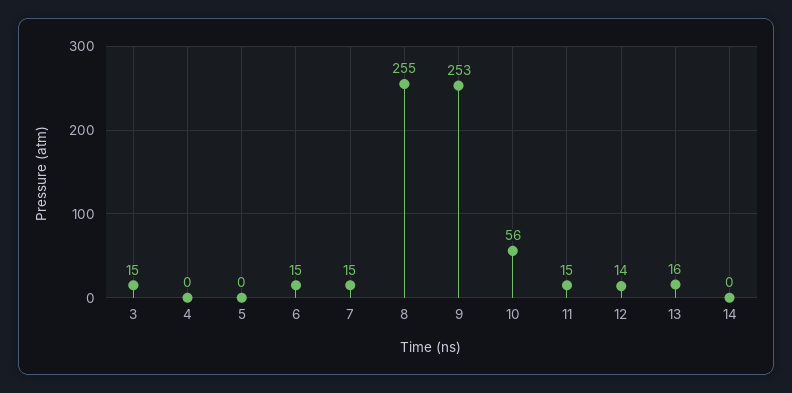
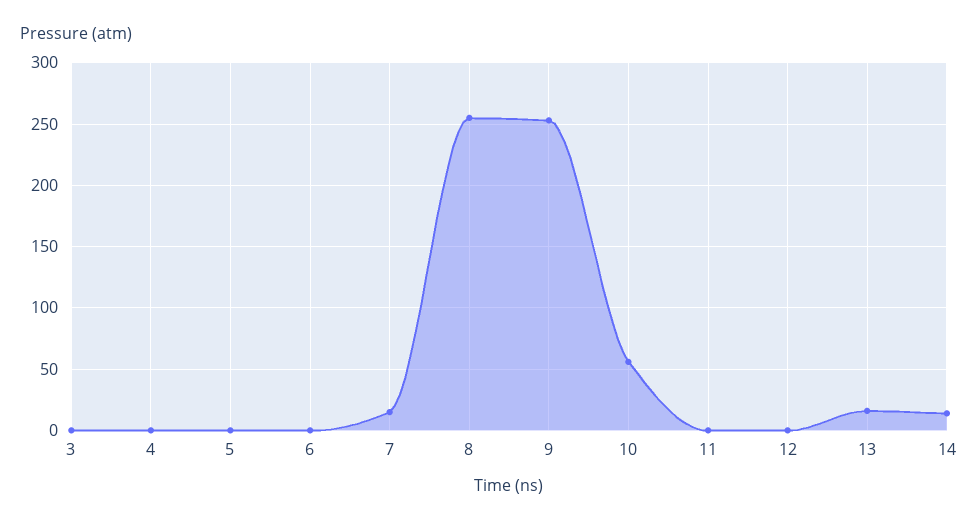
  {
-   "3": 15,
+   "3": 0,
    "4": 0,
    "5": 0,
-   "6": 15,
+   "6": 0,
    "7": 15,
    "8": 255,
    "9": 253,
    "10": 56,
-   "11": 15,
+   "11": 0,
-   "12": 14,
+   "12": 0,
    "13": 16,
-   "14": 0
+   "14": 15
  }

